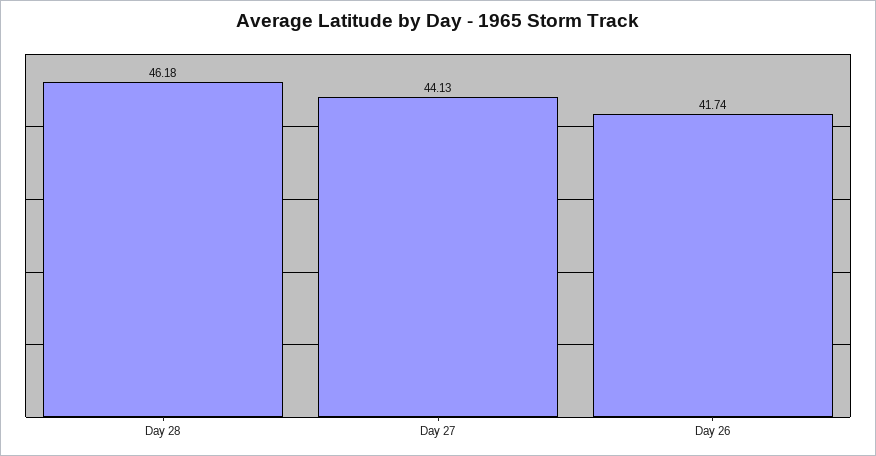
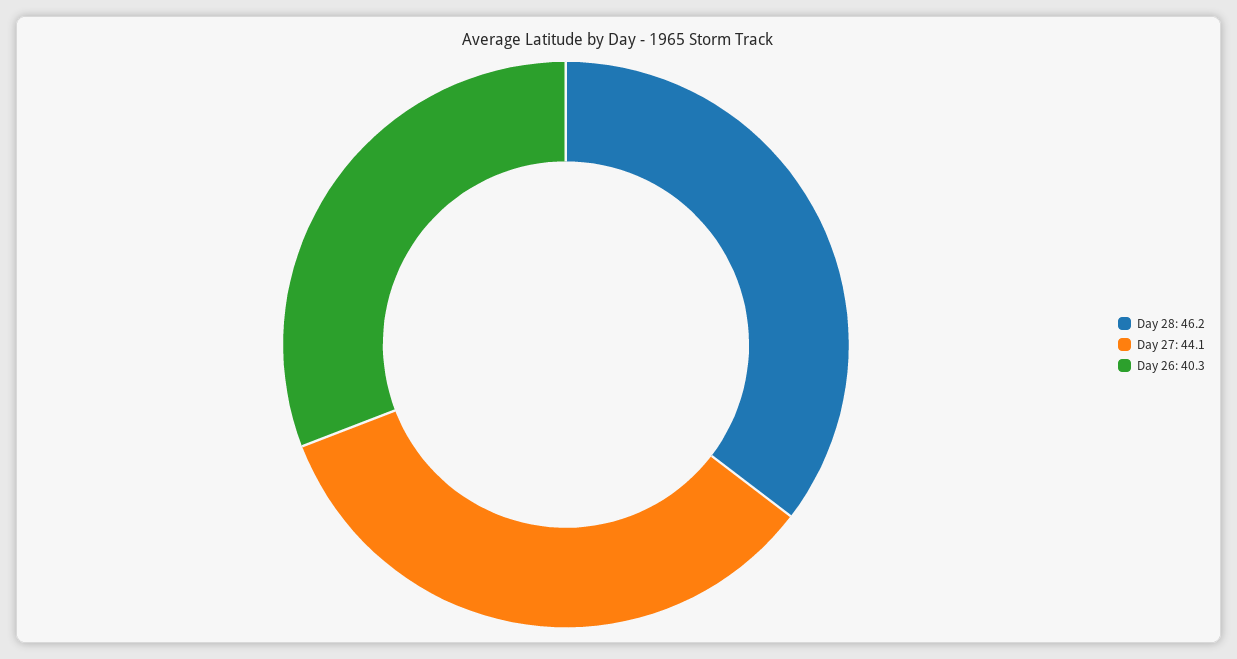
  {
    "Day 28": 46.18,
    "Day 27": 44.13,
-   "Day 26": 41.74
+   "Day 26": 40.3
  }

